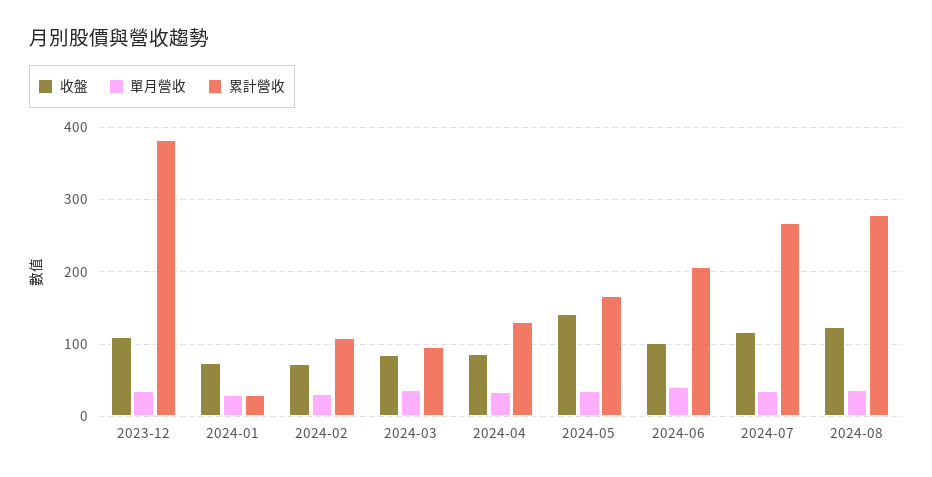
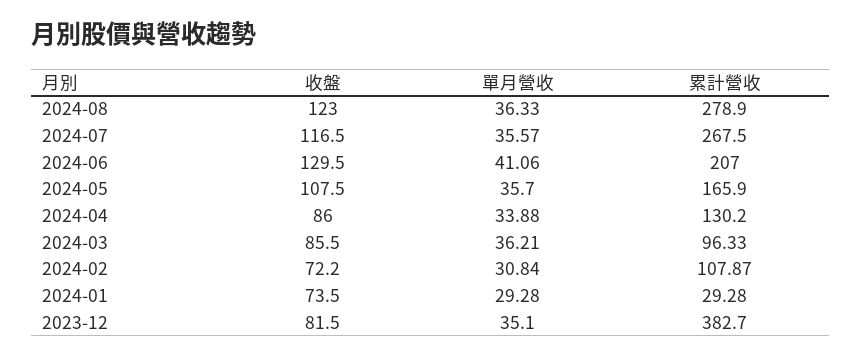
  {
    "收盤": {
-     "2023-12": 110,
+     "2023-12": 81.5,
      "2024-01": 73.5,
      "2024-02": 72.2,
      "2024-03": 85.5,
      "2024-04": 86,
-     "2024-05": 140,
+     "2024-05": 107.5,
-     "2024-06": 100,
+     "2024-06": 129.5,
      "2024-07": 116.5,
      "2024-08": 123
    },
    "單月營收": {
      "2023-12": 35.1,
      "2024-01": 29.28,
      "2024-02": 30.84,
      "2024-03": 36.21,
      "2024-04": 33.88,
      "2024-05": 35.7,
      "2024-06": 41.06,
      "2024-07": 35.57,
      "2024-08": 36.33
    },
    "累計營收": {
      "2023-12": 382.7,
      "2024-01": 29.28,
      "2024-02": 107.87,
      "2024-03": 96.33,
      "2024-04": 130.2,
      "2024-05": 165.9,
      "2024-06": 207,
      "2024-07": 267.5,
      "2024-08": 278.9
    }
  }

